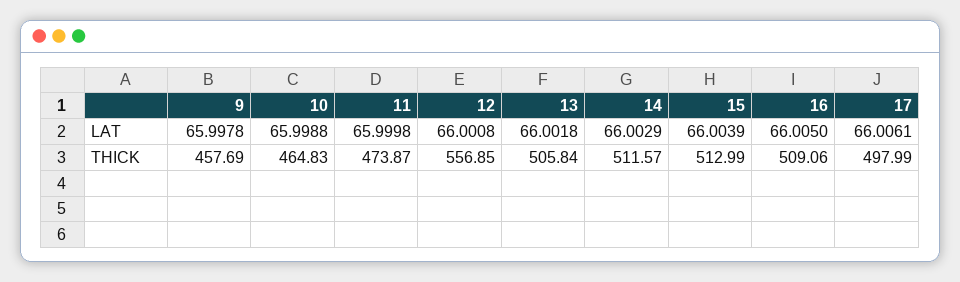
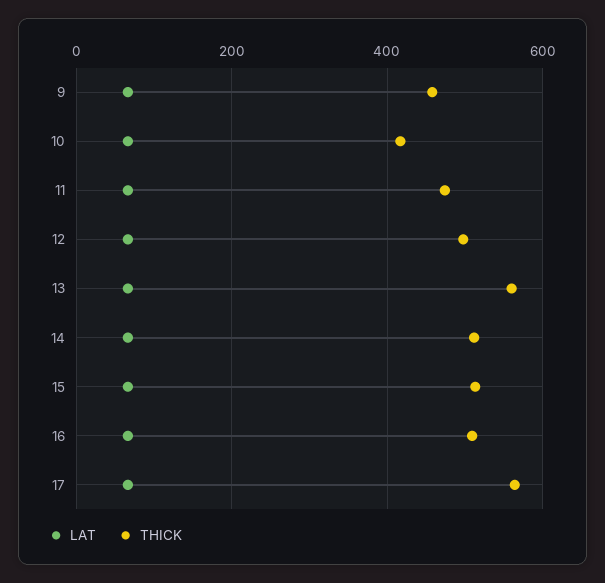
  {
    "LAT": {
      "9": 65.9978,
      "10": 65.9988,
      "11": 65.9998,
      "12": 66.0008,
      "13": 66.0018,
      "14": 66.0029,
      "15": 66.0039,
      "16": 66.005,
      "17": 66.0061
    },
    "THICK": {
      "9": 457.69,
-     "10": 464.83,
+     "10": 420,
      "11": 473.87,
-     "12": 556.85,
+     "12": 500,
-     "13": 505.84,
+     "13": 560,
      "14": 511.57,
      "15": 512.99,
      "16": 509.06,
-     "17": 497.99
+     "17": 560
    }
  }

